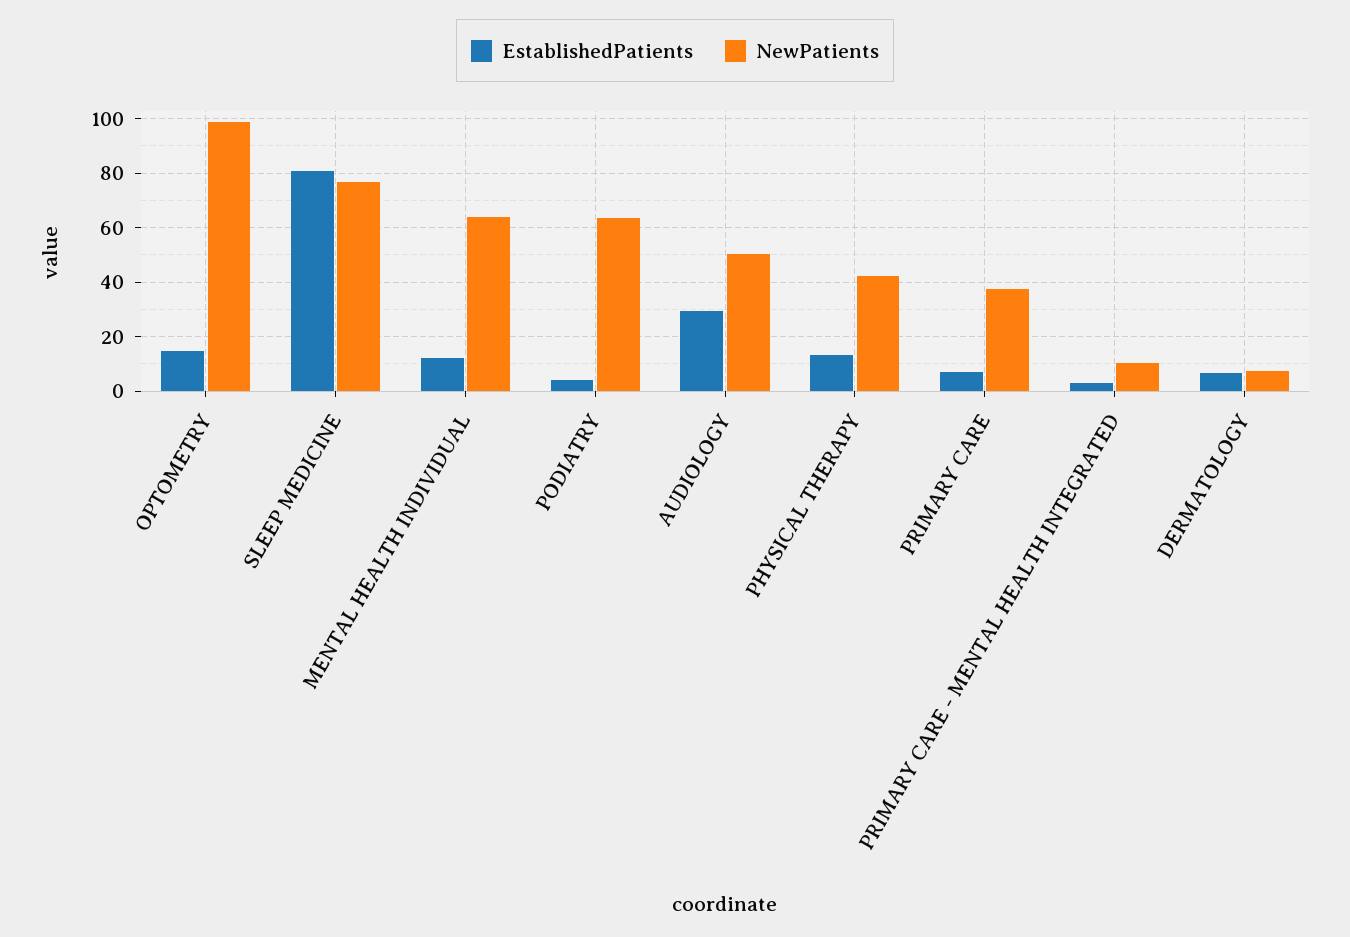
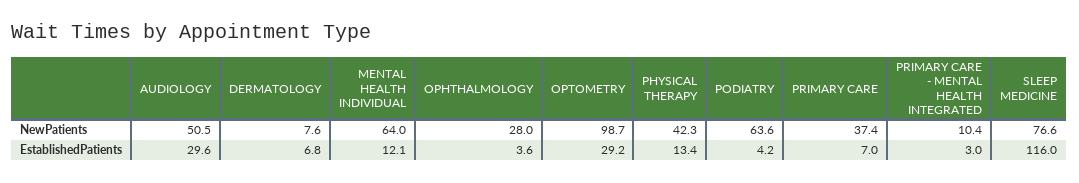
  {
    "EstablishedPatients": {
-     "OPTOMETRY": 15,
+     "OPTOMETRY": 29.2,
-     "SLEEP MEDICINE": 80,
+     "SLEEP MEDICINE": 116,
      "MENTAL HEALTH INDIVIDUAL": 12.1,
      "PODIATRY": 4.2,
      "AUDIOLOGY": 29.6,
      "PHYSICAL THERAPY": 13.4,
      "PRIMARY CARE": 7,
      "PRIMARY CARE - MENTAL HEALTH INTEGRATED": 3,
-     "DERMATOLOGY": 6.8
+     "DERMATOLOGY": 6.8,
+     "OPHTHALMOLOGY": 3.6
    },
    "NewPatients": {
      "OPTOMETRY": 98.7,
      "SLEEP MEDICINE": 76.6,
      "MENTAL HEALTH INDIVIDUAL": 64,
      "PODIATRY": 63.6,
      "AUDIOLOGY": 50.5,
      "PHYSICAL THERAPY": 42.3,
      "PRIMARY CARE": 37.4,
      "PRIMARY CARE - MENTAL HEALTH INTEGRATED": 10.4,
-     "DERMATOLOGY": 7.6
+     "DERMATOLOGY": 7.6,
+     "OPHTHALMOLOGY": 28
    }
  }

